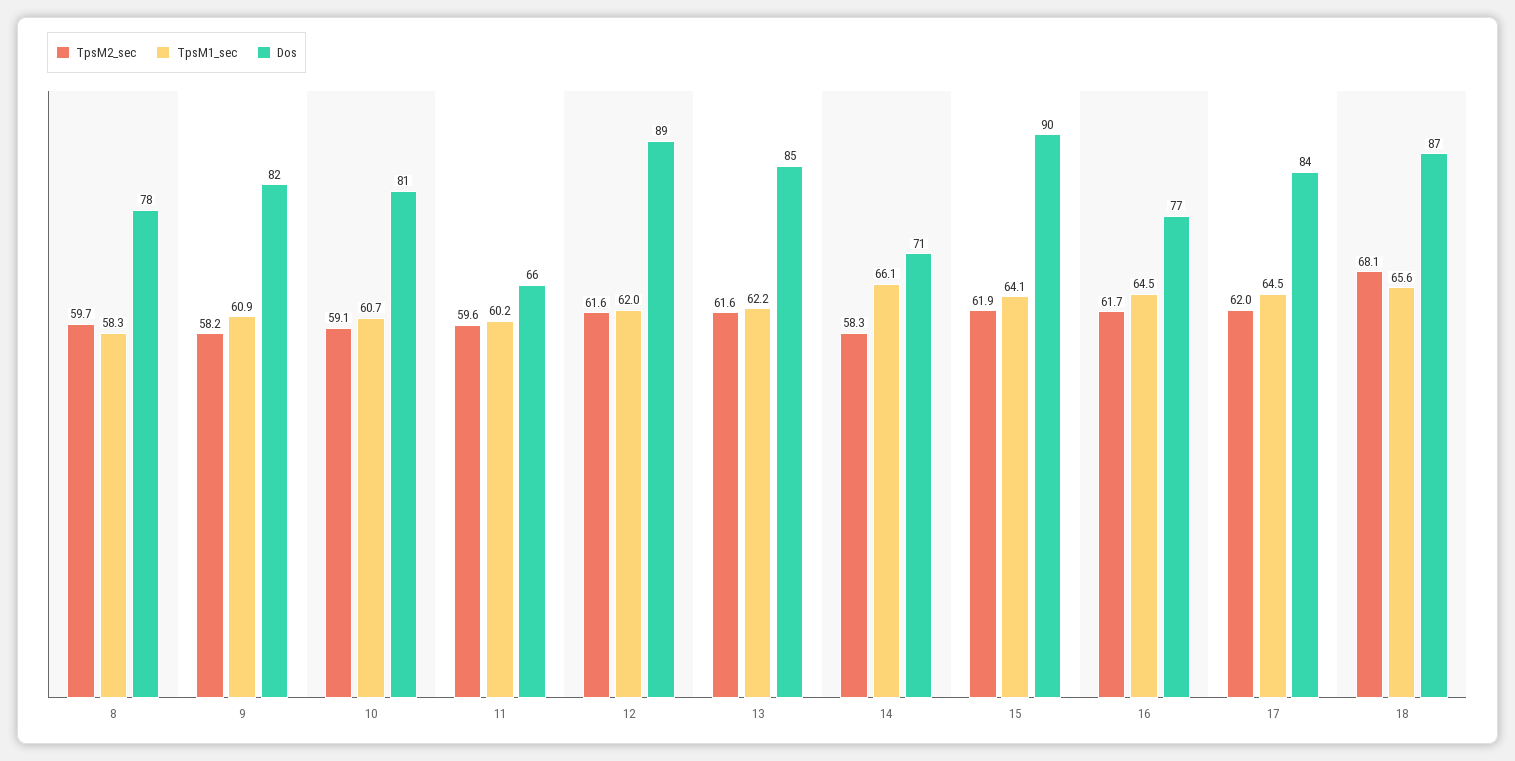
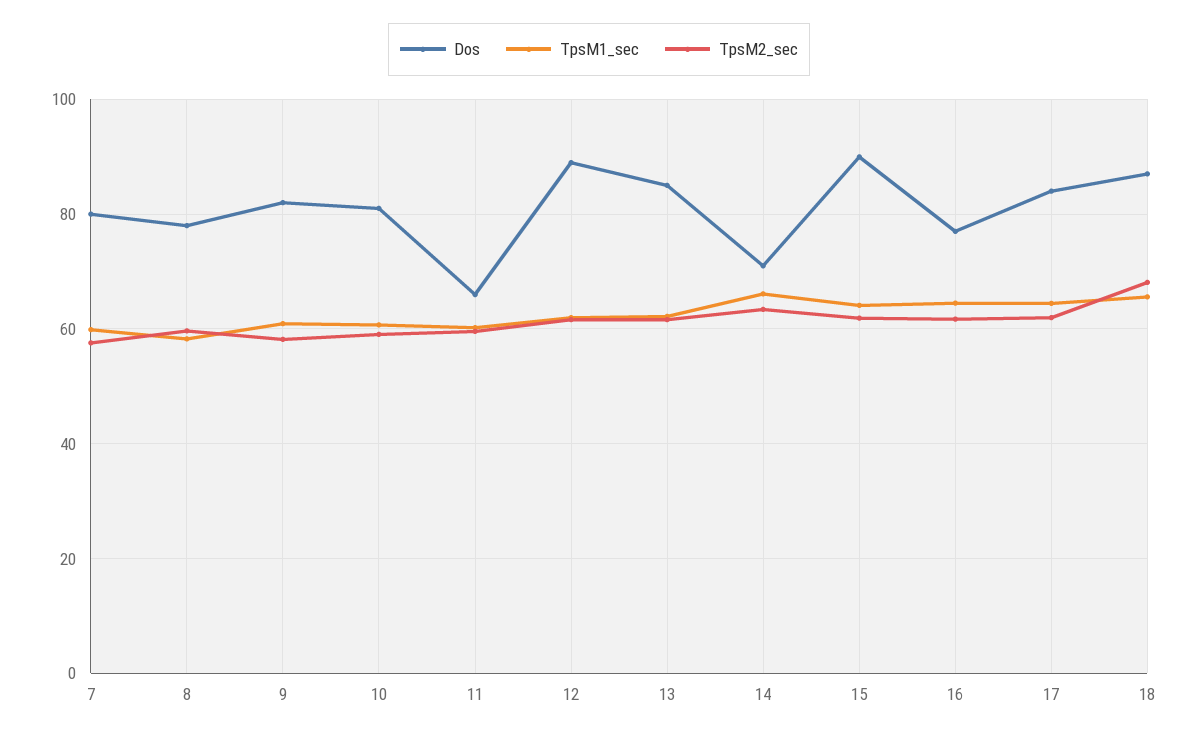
  {
    "TpsM2_sec": {
      "8": 59.7,
      "9": 58.2,
      "10": 59.1,
      "11": 59.6,
      "12": 61.6,
      "13": 61.6,
-     "14": 58.3,
+     "14": 64,
      "15": 61.9,
      "16": 61.7,
      "17": 62,
-     "18": 68.1
+     "18": 68.1,
+     "7": 58
    },
    "TpsM1_sec": {
      "8": 58.3,
      "9": 60.9,
      "10": 60.7,
      "11": 60.2,
      "12": 62,
      "13": 62.2,
      "14": 66.1,
      "15": 64.1,
      "16": 64.5,
      "17": 64.5,
-     "18": 65.6
+     "18": 65.6,
+     "7": 60
    },
    "Dos": {
      "8": 78,
      "9": 82,
      "10": 81,
      "11": 66,
      "12": 89,
      "13": 85,
      "14": 71,
      "15": 90,
      "16": 77,
      "17": 84,
-     "18": 87
+     "18": 87,
+     "7": 80
    }
  }

